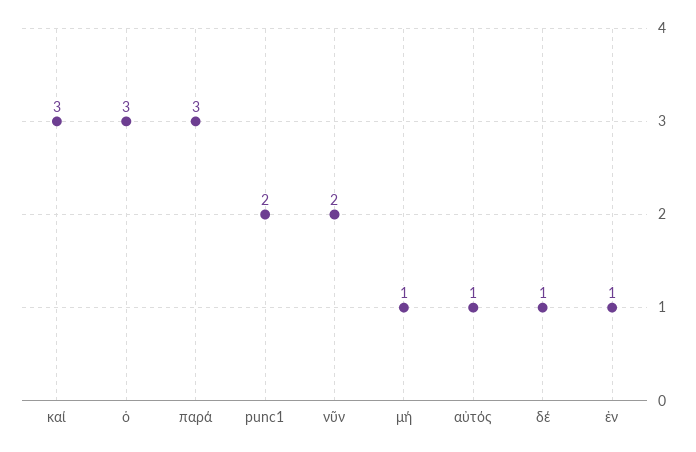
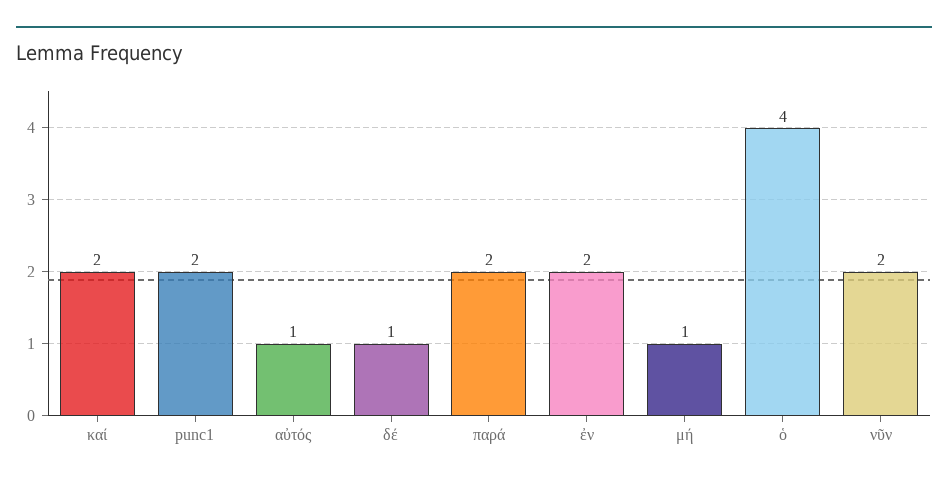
  {
-   "καί": 3,
+   "καί": 2,
-   "ὁ": 3,
+   "ὁ": 4,
-   "παρά": 3,
+   "παρά": 2,
    "punc1": 2,
    "νῦν": 2,
    "μή": 1,
    "αὐτός": 1,
    "δέ": 1,
-   "ἐν": 1
+   "ἐν": 2
  }

